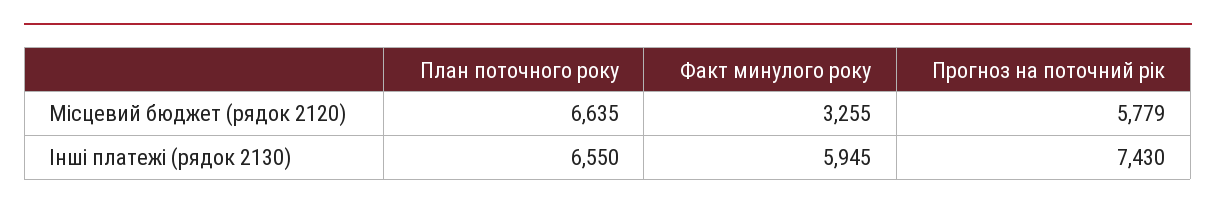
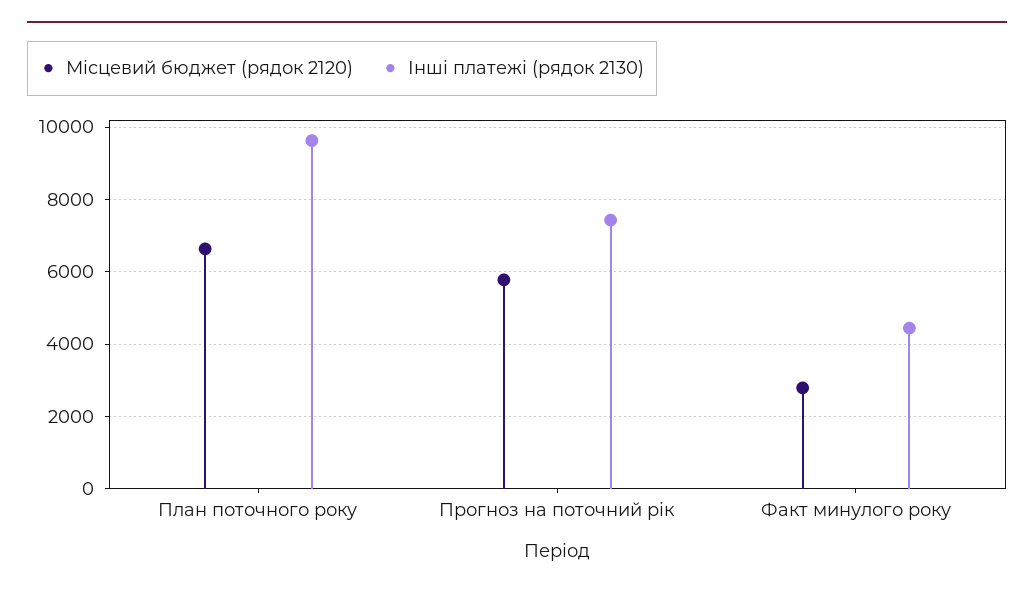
  {
    "Місцевий бюджет (рядок 2120)": {
      "План поточного року": 6635,
-     "Факт минулого року": 3255,
+     "Факт минулого року": 2800,
      "Прогноз на поточний рік": 5779
    },
    "Інші платежі (рядок 2130)": {
-     "План поточного року": 6550,
+     "План поточного року": 9600,
-     "Факт минулого року": 5945,
+     "Факт минулого року": 4400,
      "Прогноз на поточний рік": 7430
    }
  }

